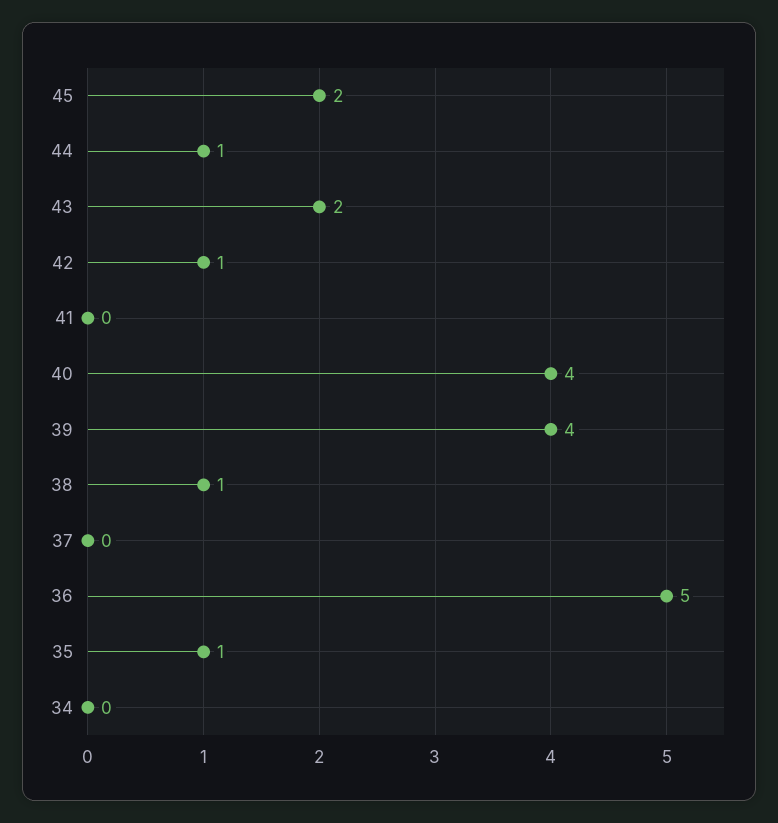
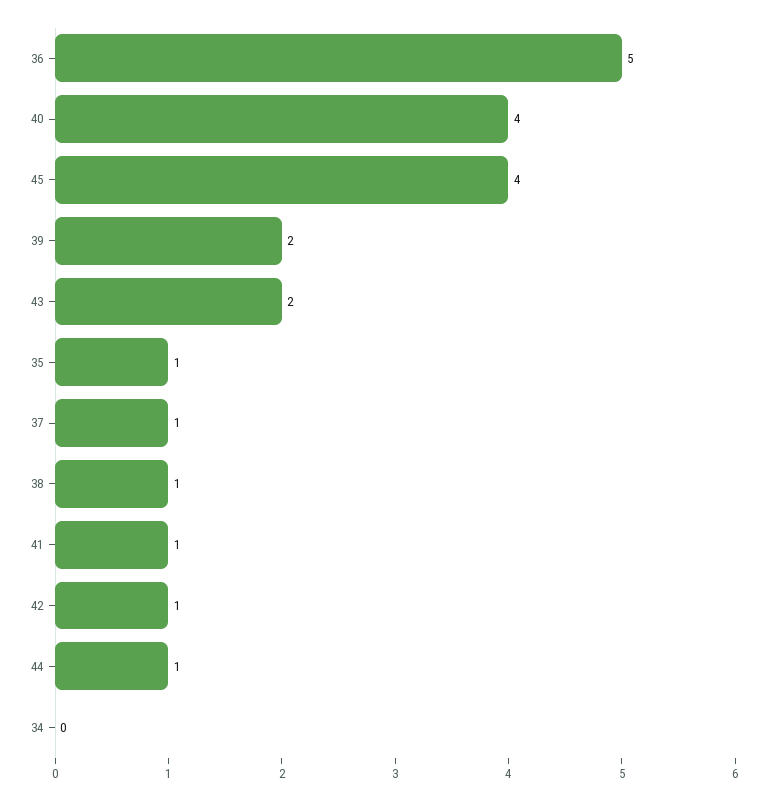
  {
-   "45": 2,
+   "45": 4,
    "44": 1,
    "43": 2,
    "42": 1,
-   "41": 0,
+   "41": 1,
    "40": 4,
-   "39": 4,
+   "39": 2,
    "38": 1,
-   "37": 0,
+   "37": 1,
    "36": 5,
    "35": 1,
    "34": 0
  }

